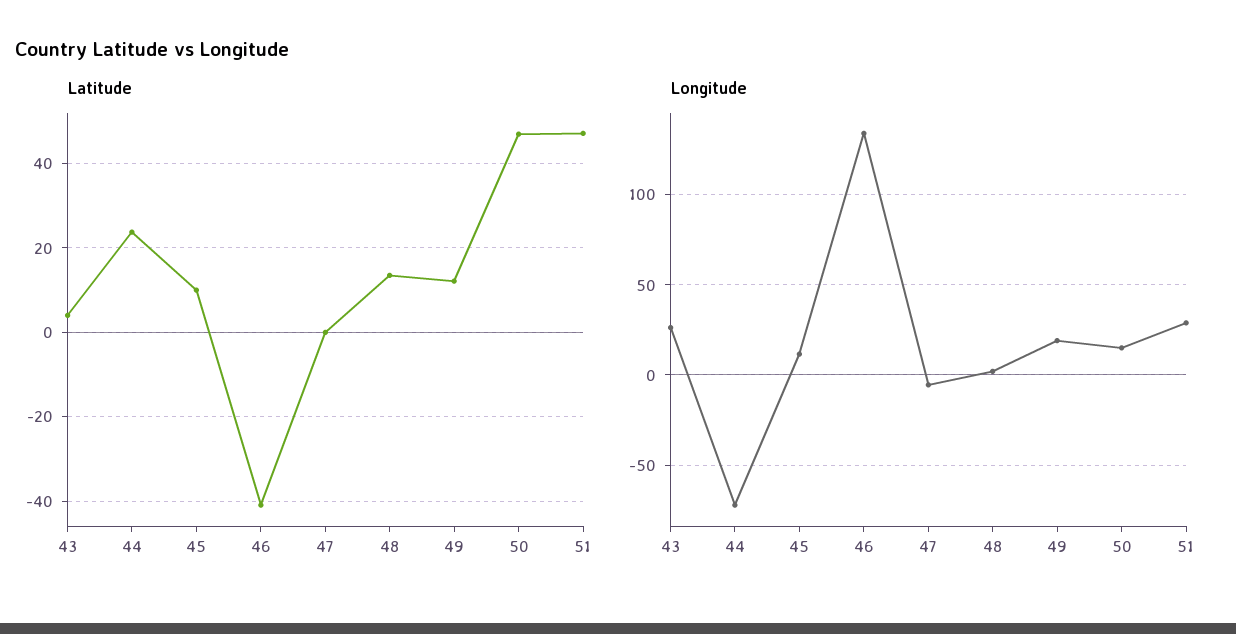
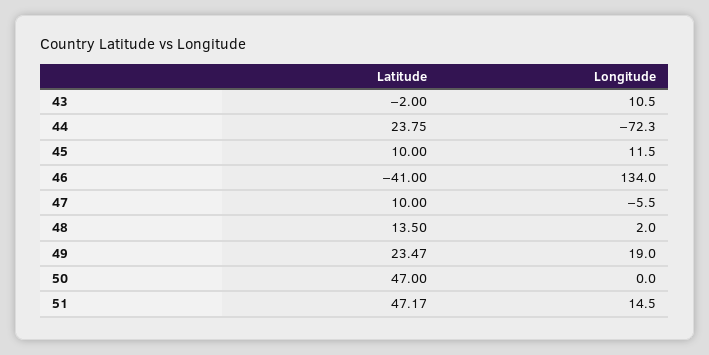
  {
    "Latitude": {
-     "43": 4,
+     "43": -2,
      "44": 23.75,
      "45": 10,
      "46": -41,
-     "47": 0,
+     "47": 10,
      "48": 13.5,
-     "49": 12,
+     "49": 23.47,
      "50": 47,
      "51": 47.17
    },
    "Longitude": {
-     "43": 25,
+     "43": 10.5,
      "44": -72.3,
      "45": 11.5,
      "46": 134,
      "47": -5.5,
      "48": 2,
      "49": 19,
-     "50": 15,
+     "50": 0,
-     "51": 30
+     "51": 14.5
    }
  }

